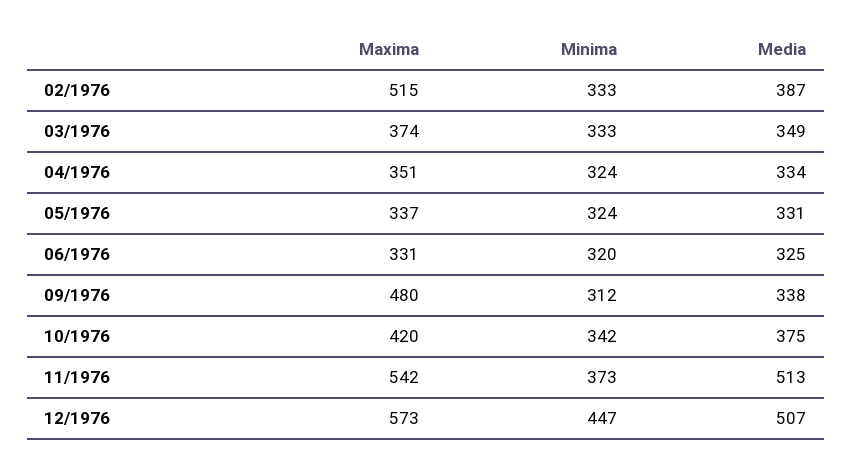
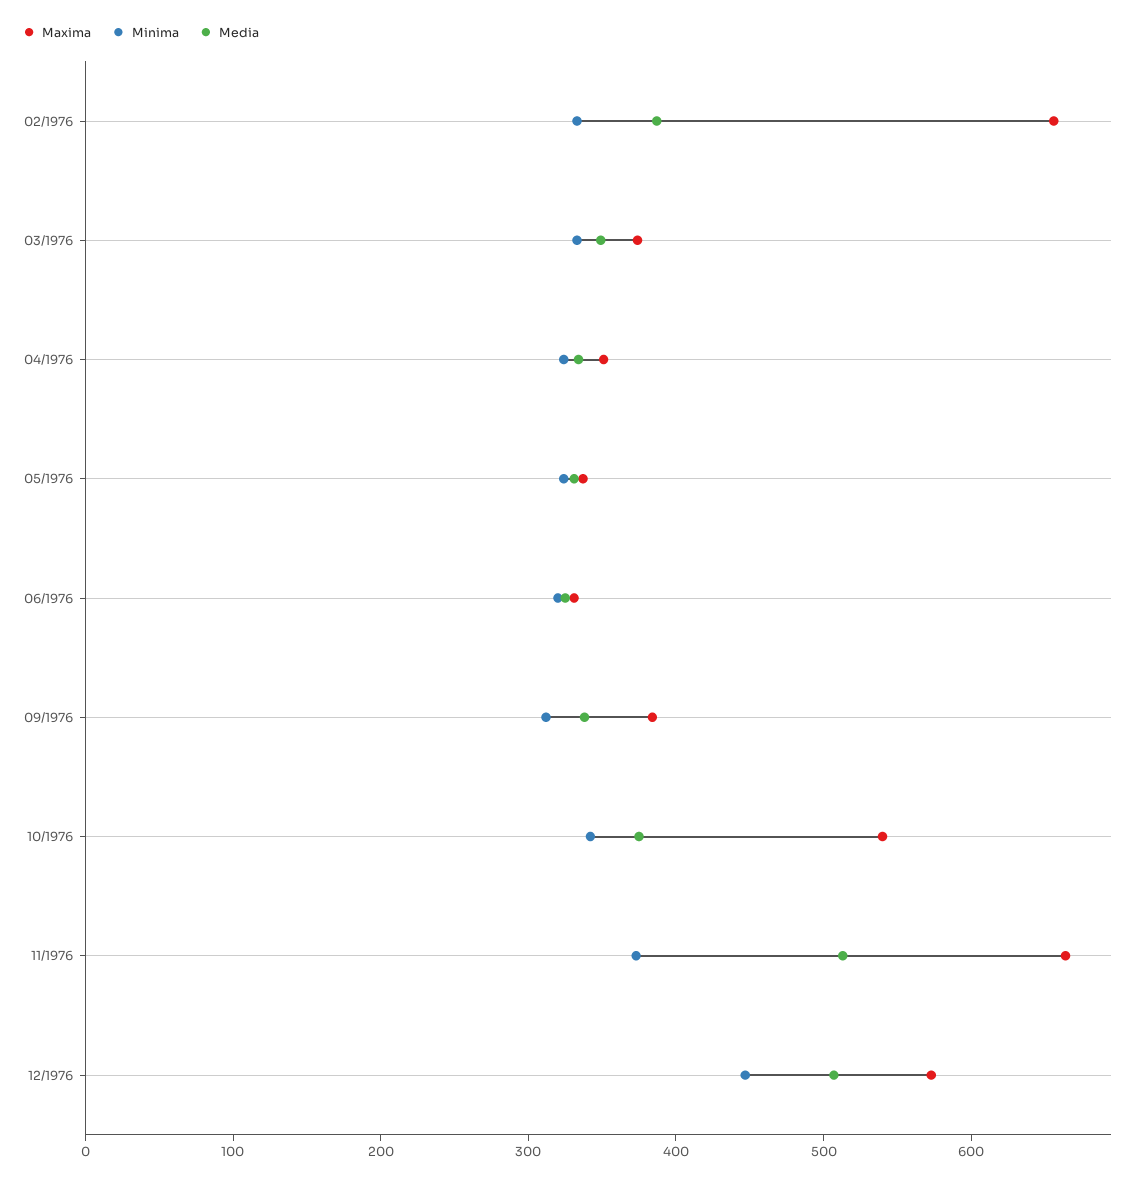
  {
    "Maxima": {
-     "02/1976": 515,
+     "02/1976": 660,
      "03/1976": 374,
      "04/1976": 351,
      "05/1976": 337,
      "06/1976": 331,
-     "09/1976": 480,
+     "09/1976": 380,
-     "10/1976": 420,
+     "10/1976": 540,
-     "11/1976": 542,
+     "11/1976": 660,
      "12/1976": 573
    },
    "Minima": {
      "02/1976": 333,
      "03/1976": 333,
      "04/1976": 324,
      "05/1976": 324,
      "06/1976": 320,
      "09/1976": 312,
      "10/1976": 342,
      "11/1976": 373,
      "12/1976": 447
    },
    "Media": {
      "02/1976": 387,
      "03/1976": 349,
      "04/1976": 334,
      "05/1976": 331,
      "06/1976": 325,
      "09/1976": 338,
      "10/1976": 375,
      "11/1976": 513,
      "12/1976": 507
    }
  }

